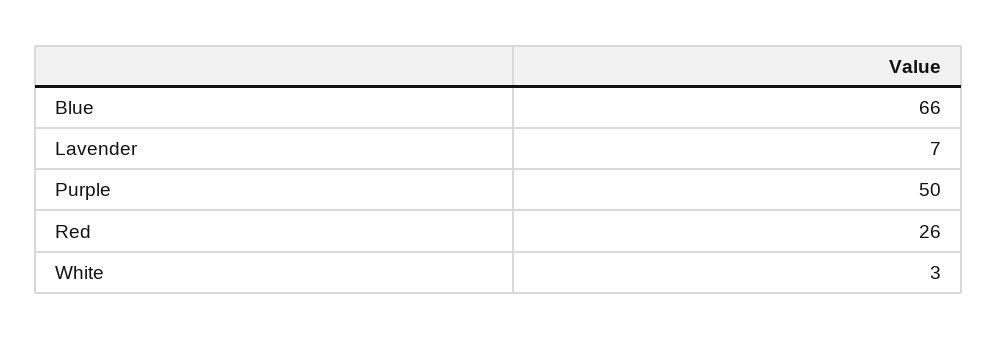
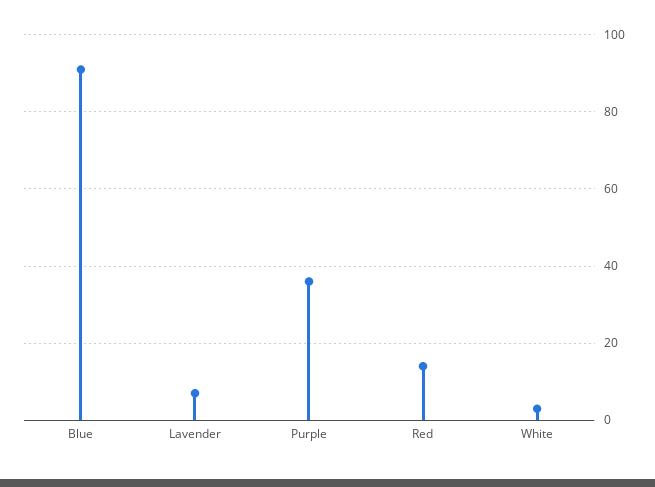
  {
-   "Blue": 66,
+   "Blue": 90,
    "Lavender": 7,
-   "Purple": 50,
+   "Purple": 35,
-   "Red": 26,
+   "Red": 15,
    "White": 3
  }

